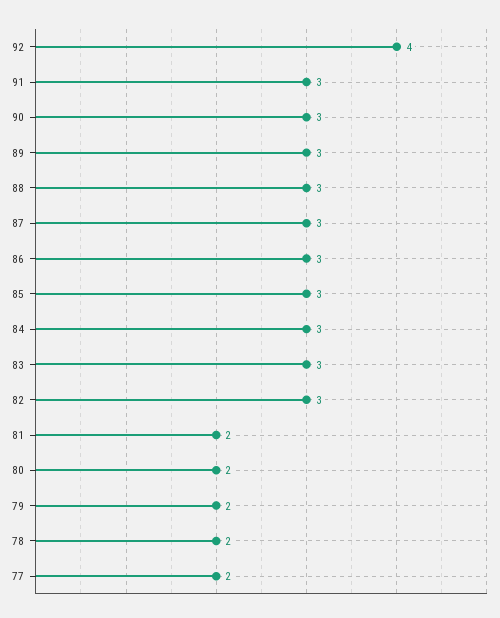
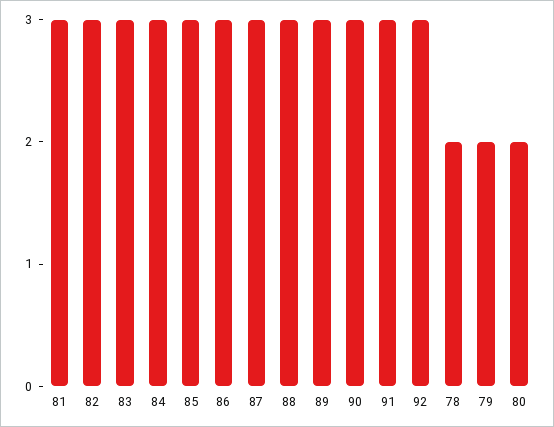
  {
-   "92": 4,
+   "92": 3,
    "91": 3,
    "90": 3,
    "89": 3,
    "88": 3,
    "87": 3,
    "86": 3,
    "85": 3,
    "84": 3,
    "83": 3,
    "82": 3,
-   "81": 2,
+   "81": 3,
    "80": 2,
    "79": 2,
-   "78": 2,
+   "78": 2
-   "77": 2
  }

